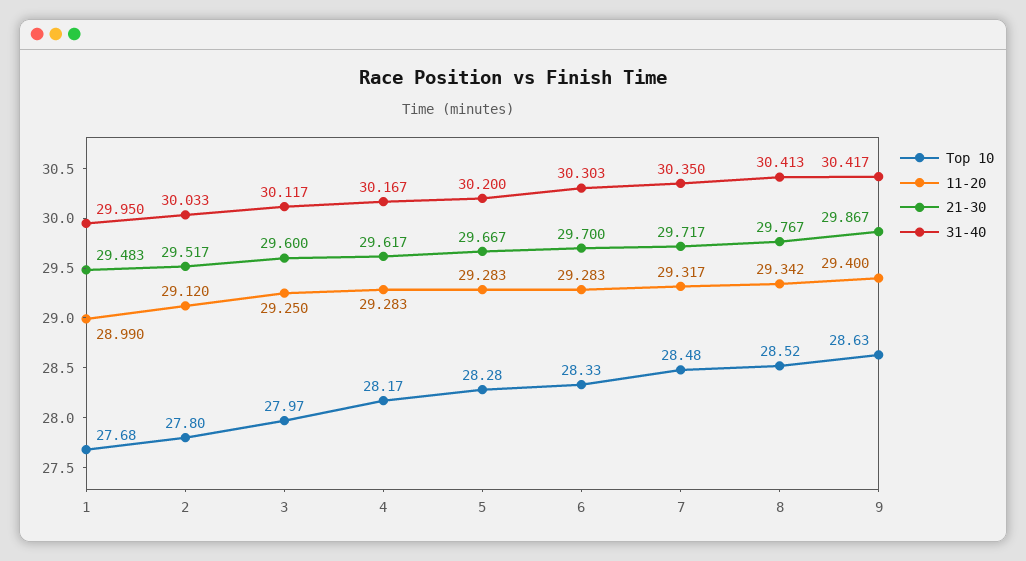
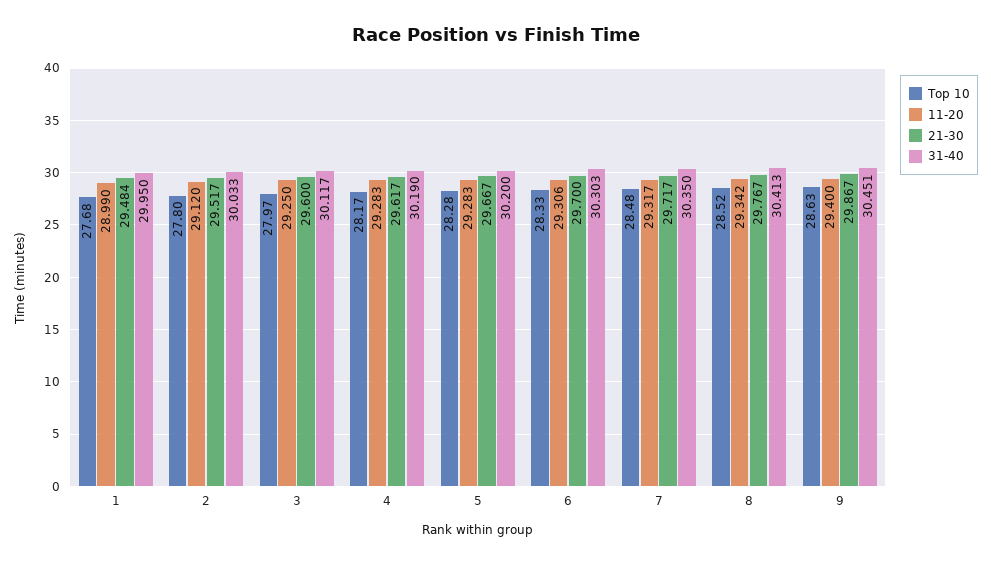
  {
    "Top 10": {
      "1": 27.68,
      "2": 27.8,
      "3": 27.97,
      "4": 28.17,
      "5": 28.28,
      "6": 28.33,
      "7": 28.48,
      "8": 28.52,
      "9": 28.63
    },
    "11-20": {
      "1": 28.99,
      "2": 29.12,
      "3": 29.25,
      "4": 29.283,
      "5": 29.283,
-     "6": 29.283,
+     "6": 29.306,
      "7": 29.317,
      "8": 29.342,
      "9": 29.4
    },
    "21-30": {
-     "1": 29.483,
+     "1": 29.484,
      "2": 29.517,
      "3": 29.6,
      "4": 29.617,
      "5": 29.667,
      "6": 29.7,
      "7": 29.717,
      "8": 29.767,
      "9": 29.867
    },
    "31-40": {
      "1": 29.95,
      "2": 30.033,
      "3": 30.117,
-     "4": 30.167,
+     "4": 30.19,
      "5": 30.2,
      "6": 30.303,
      "7": 30.35,
      "8": 30.413,
-     "9": 30.417
+     "9": 30.451
    }
  }

